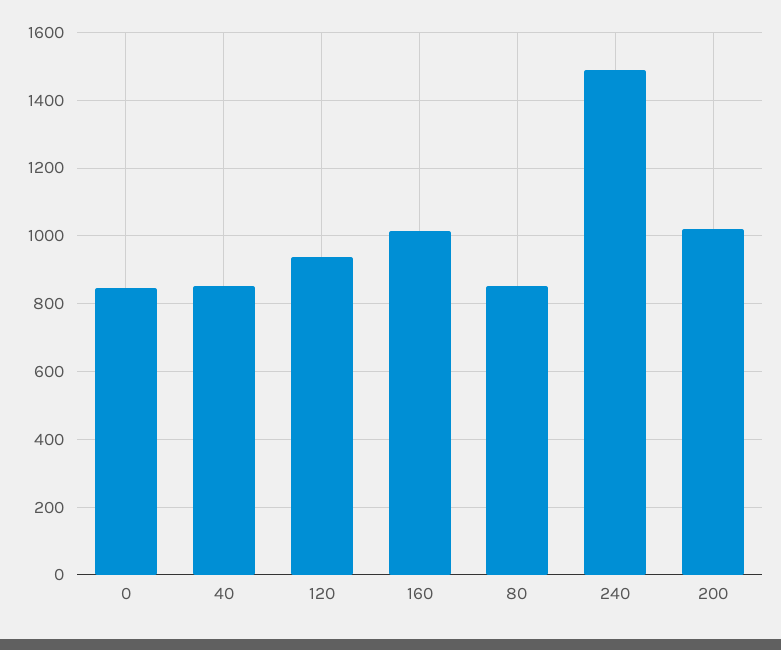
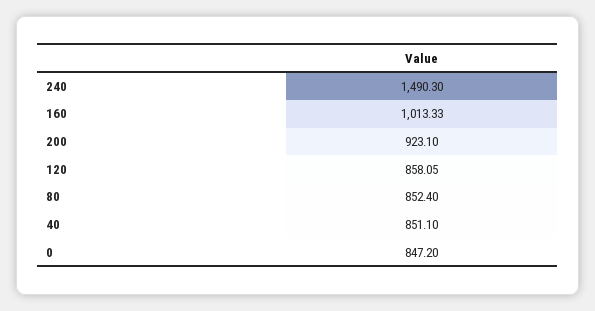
  {
    "0": 847.2,
    "40": 851.1,
-   "120": 940,
+   "120": 858.05,
    "160": 1013.33,
    "80": 852.4,
    "240": 1490.3,
-   "200": 1020
+   "200": 923.1
  }

